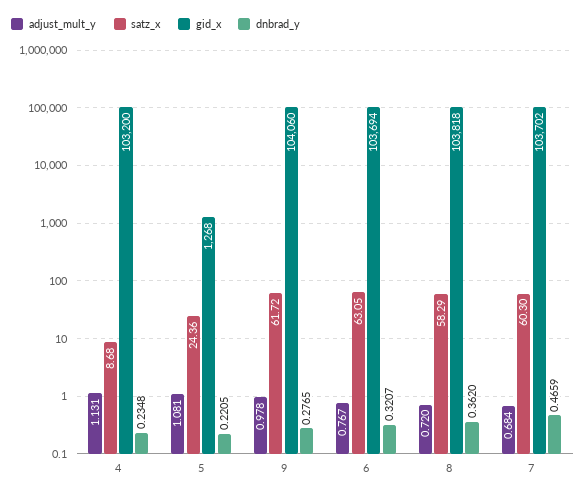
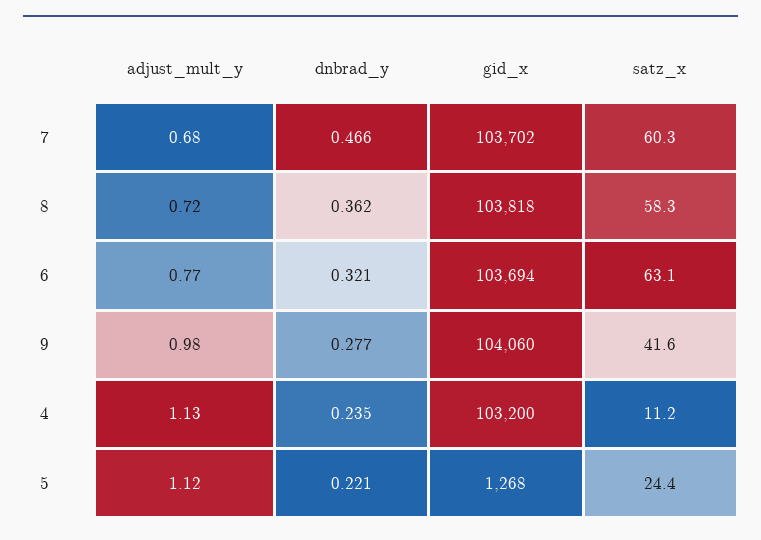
  {
    "adjust_mult_y": {
      "4": 1.131,
-     "5": 1.081,
+     "5": 1.12,
      "9": 0.978,
      "6": 0.767,
      "8": 0.72,
      "7": 0.684
    },
    "satz_x": {
-     "4": 8.68,
+     "4": 11.2,
      "5": 24.36,
-     "9": 61.72,
+     "9": 41.6,
      "6": 63.05,
      "8": 58.29,
      "7": 60.3
    },
    "gid_x": {
      "4": 103200,
      "5": 1268,
      "9": 104060,
      "6": 103694,
      "8": 103818,
      "7": 103702
    },
    "dnbrad_y": {
      "4": 0.2348,
      "5": 0.2205,
      "9": 0.2765,
      "6": 0.3207,
      "8": 0.362,
      "7": 0.4659
    }
  }

